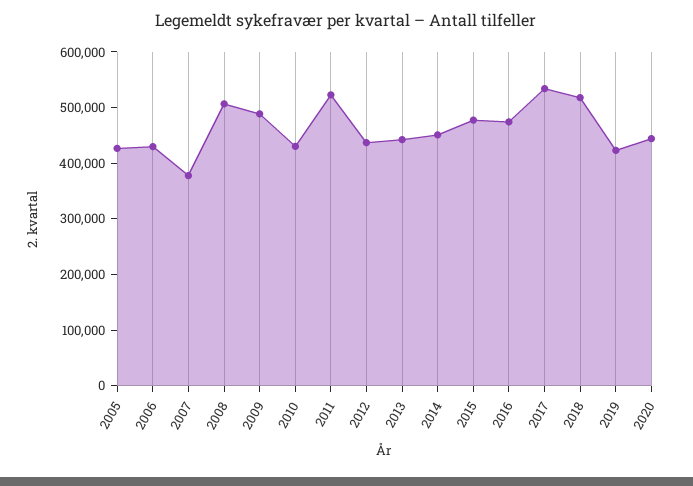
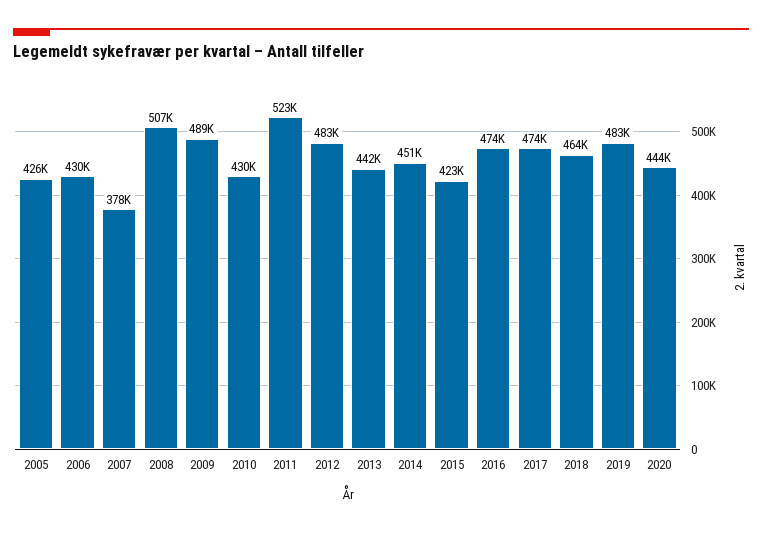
  {
    "2005": 426000,
    "2006": 430000,
    "2007": 378000,
    "2008": 507000,
    "2009": 489000,
    "2010": 430000,
    "2011": 523000,
-   "2012": 440000,
+   "2012": 483000,
    "2013": 442000,
    "2014": 451000,
-   "2015": 480000,
+   "2015": 423000,
    "2016": 474000,
-   "2017": 540000,
+   "2017": 474000,
-   "2018": 520000,
+   "2018": 464000,
-   "2019": 420000,
+   "2019": 483000,
    "2020": 444000
  }

